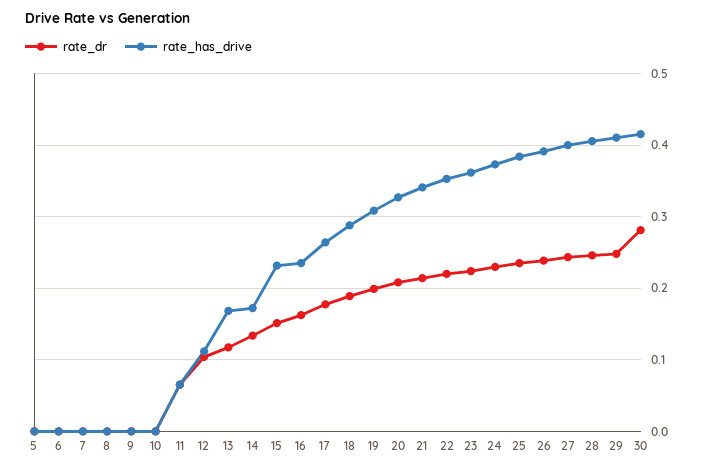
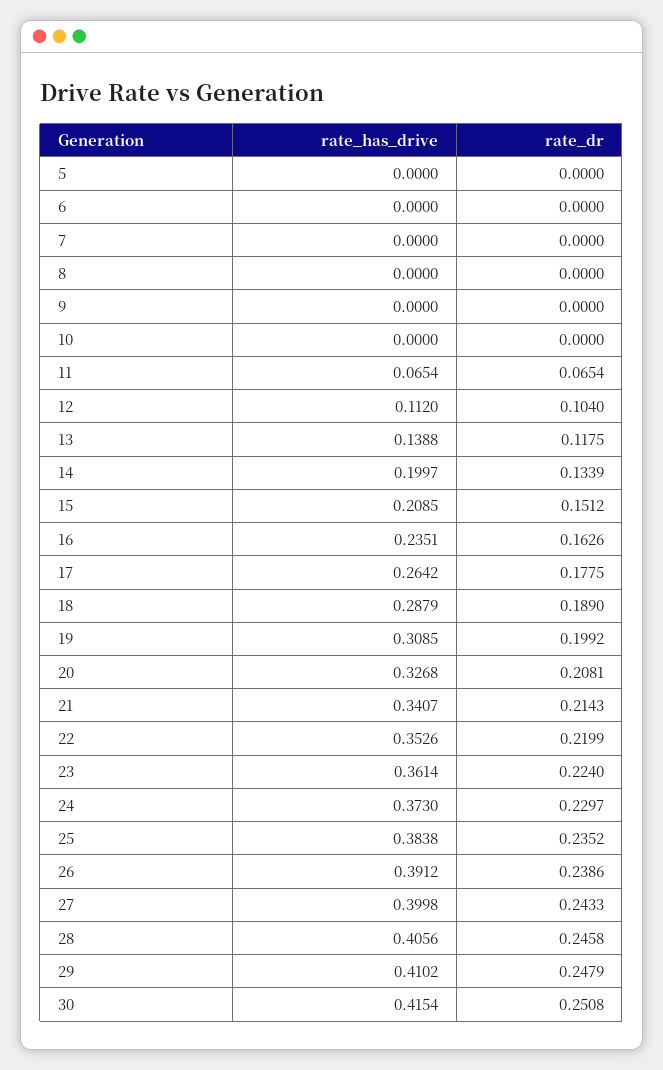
  {
    "rate_dr": {
      "5": 0,
      "6": 0,
      "7": 0,
      "8": 0,
      "9": 0,
      "10": 0,
      "11": 0.0654,
      "12": 0.104,
      "13": 0.1175,
      "14": 0.1339,
      "15": 0.1512,
      "16": 0.1626,
      "17": 0.1775,
      "18": 0.189,
      "19": 0.1992,
      "20": 0.2081,
      "21": 0.2143,
      "22": 0.2199,
      "23": 0.224,
      "24": 0.2297,
      "25": 0.2352,
      "26": 0.2386,
      "27": 0.2433,
      "28": 0.2458,
      "29": 0.2479,
-     "30": 0.28
+     "30": 0.2508
    },
    "rate_has_drive": {
      "5": 0,
      "6": 0,
      "7": 0,
      "8": 0,
      "9": 0,
      "10": 0,
      "11": 0.0654,
      "12": 0.112,
-     "13": 0.17,
+     "13": 0.1388,
-     "14": 0.17,
+     "14": 0.1997,
-     "15": 0.23,
+     "15": 0.2085,
      "16": 0.2351,
      "17": 0.2642,
      "18": 0.2879,
      "19": 0.3085,
      "20": 0.3268,
      "21": 0.3407,
      "22": 0.3526,
      "23": 0.3614,
      "24": 0.373,
      "25": 0.3838,
      "26": 0.3912,
      "27": 0.3998,
      "28": 0.4056,
      "29": 0.4102,
      "30": 0.4154
    }
  }

